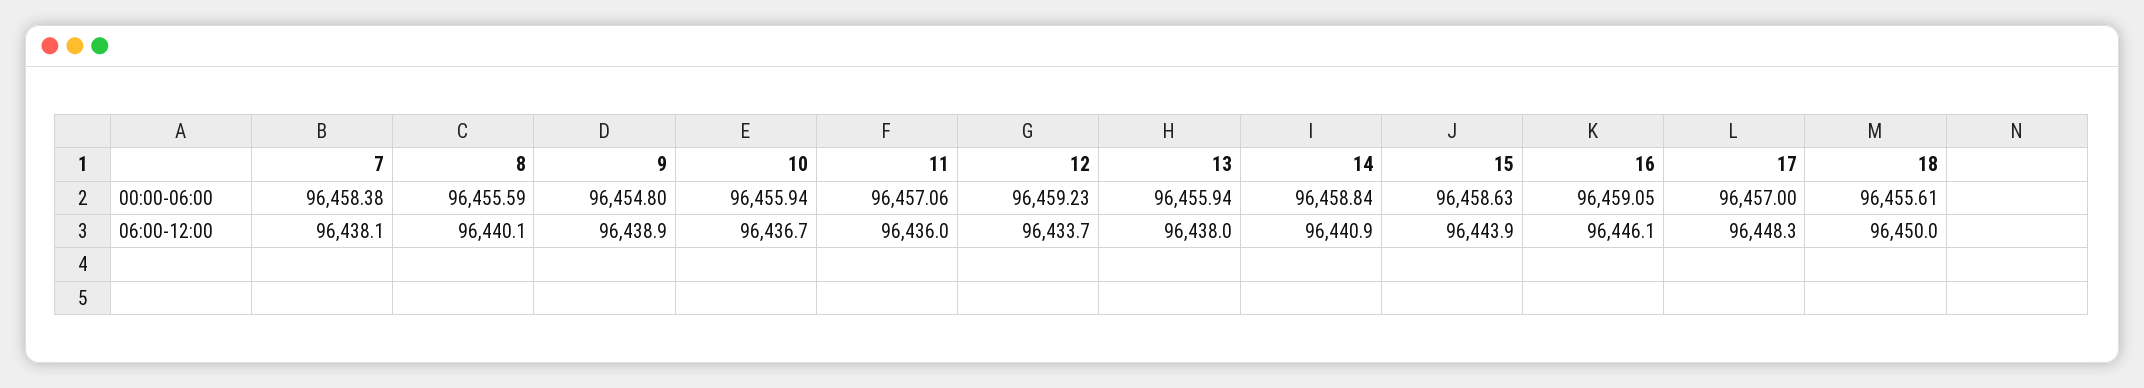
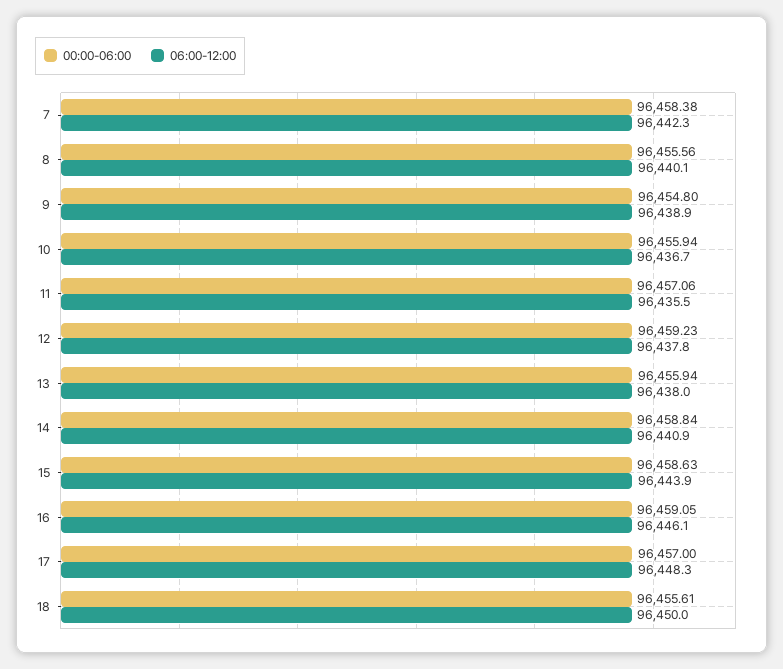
  {
    "00:00-06:00": {
      "7": 96458.38,
-     "8": 96455.59,
+     "8": 96455.56,
      "9": 96454.8,
      "10": 96455.94,
      "11": 96457.06,
      "12": 96459.23,
      "13": 96455.94,
      "14": 96458.84,
      "15": 96458.63,
      "16": 96459.05,
      "17": 96457,
      "18": 96455.61
    },
    "06:00-12:00": {
-     "7": 96438.1,
+     "7": 96442.3,
      "8": 96440.1,
      "9": 96438.9,
      "10": 96436.7,
-     "11": 96436,
+     "11": 96435.5,
-     "12": 96433.7,
+     "12": 96437.8,
      "13": 96438,
      "14": 96440.9,
      "15": 96443.9,
      "16": 96446.1,
      "17": 96448.3,
      "18": 96450
    }
  }

